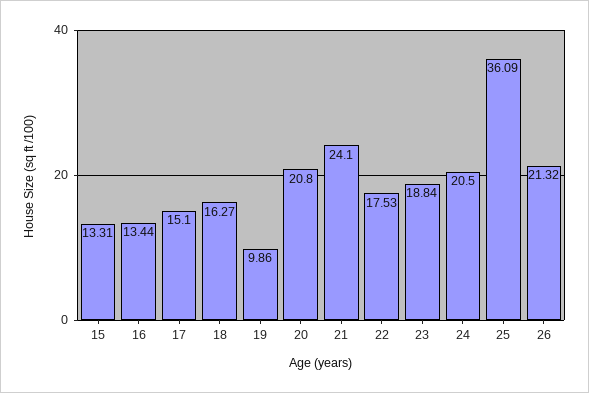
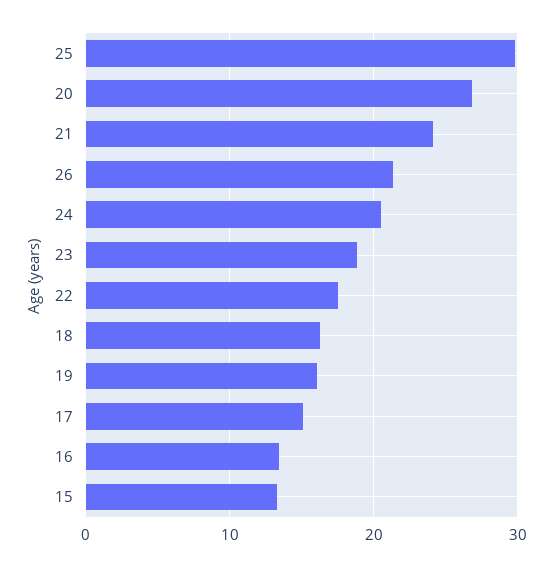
  {
    "15": 13.31,
    "16": 13.44,
    "17": 15.1,
    "18": 16.27,
-   "19": 9.86,
+   "19": 16,
-   "20": 20.8,
+   "20": 27,
    "21": 24.1,
    "22": 17.53,
    "23": 18.84,
    "24": 20.5,
-   "25": 36.09,
+   "25": 30,
    "26": 21.32
  }

